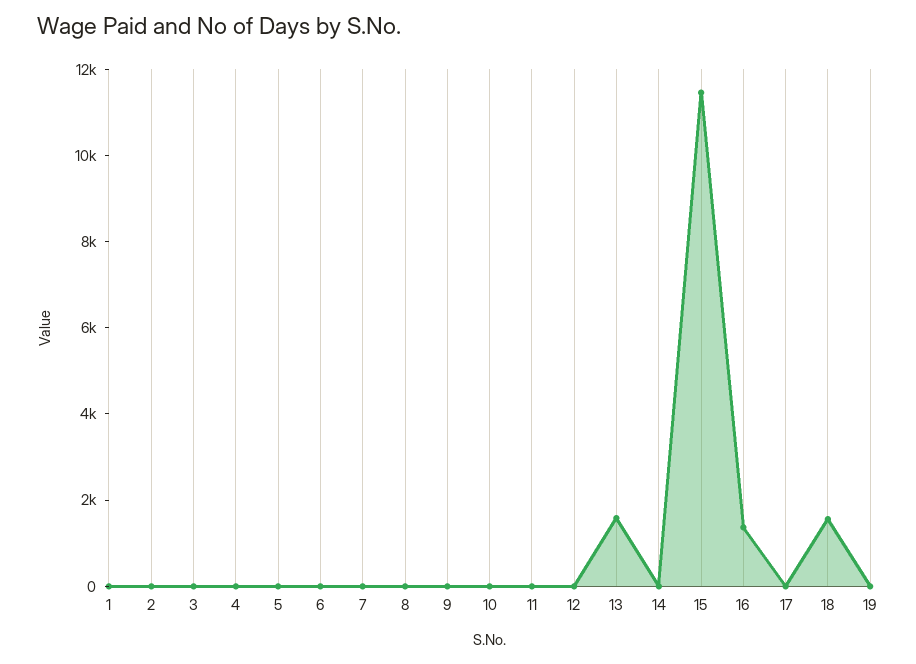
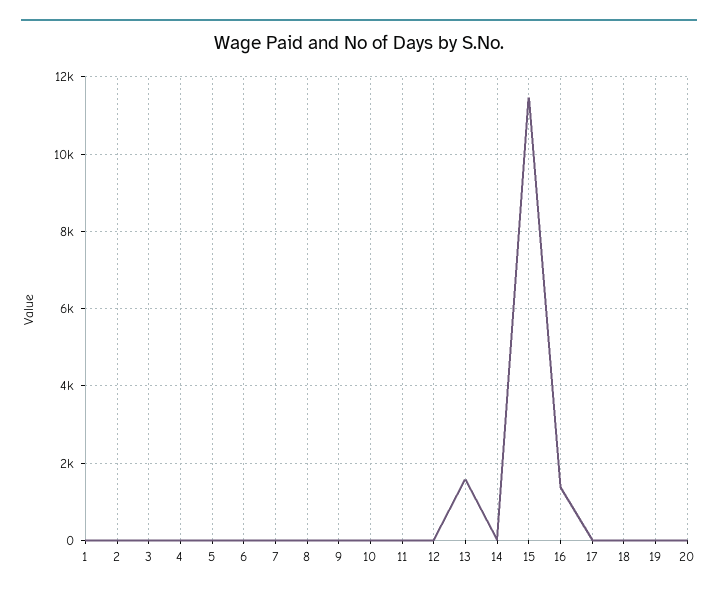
  {
    "1": 0,
    "2": 0,
    "3": 0,
    "4": 0,
    "5": 0,
    "6": 0,
    "7": 0,
    "8": 0,
    "9": 0,
    "10": 0,
    "11": 0,
    "12": 0,
    "13": 1600,
    "14": 0,
    "15": 11400,
    "16": 1400,
    "17": 0,
-   "18": 1500,
+   "18": 0,
-   "19": 0
+   "19": 0,
+   "20": 0
  }

